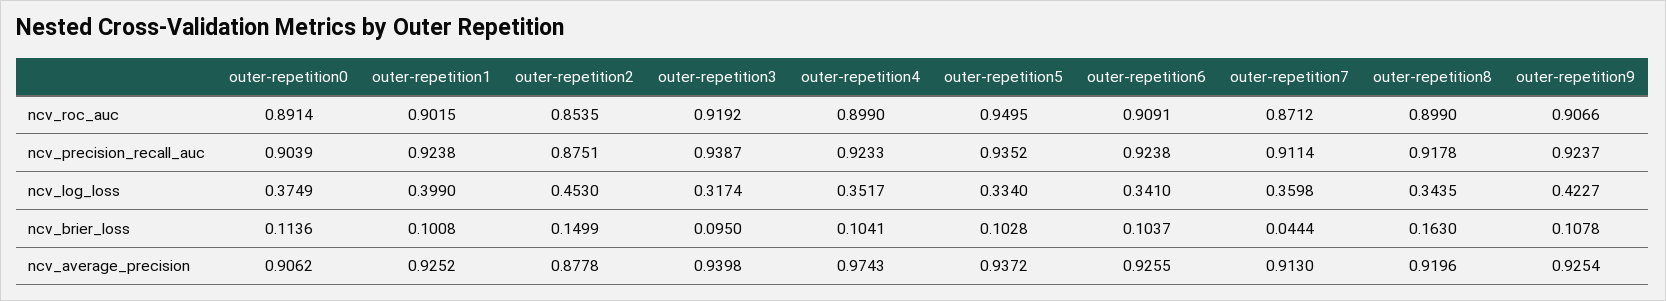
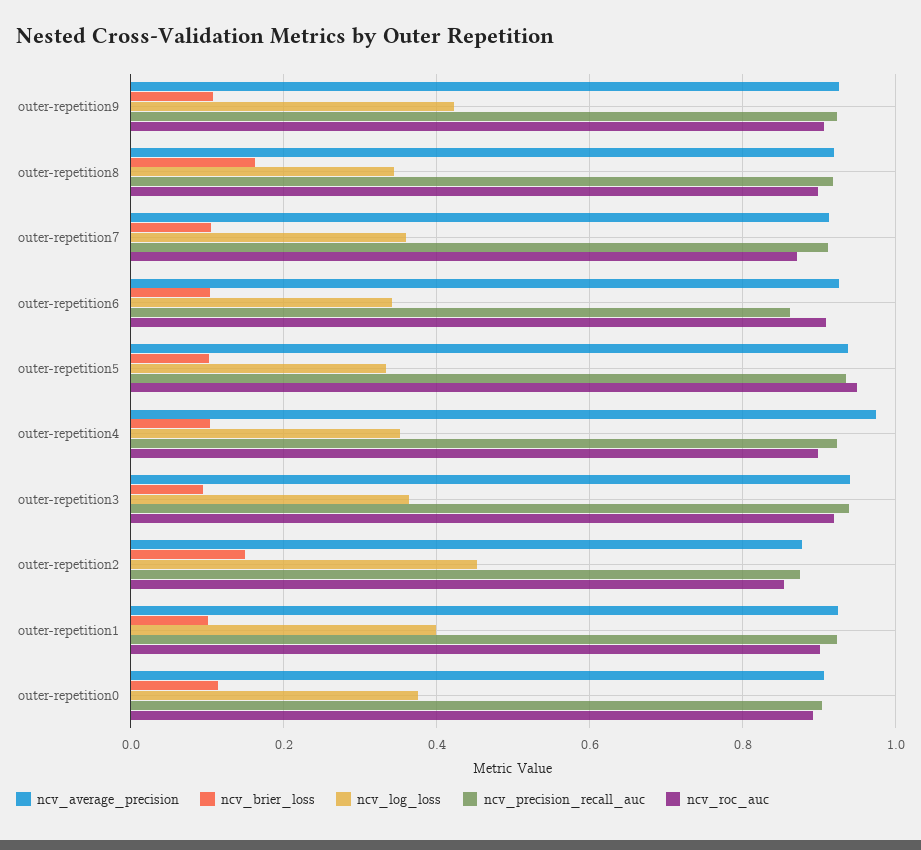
  {
    "ncv_roc_auc": {
      "outer-repetition0": 0.8914,
      "outer-repetition1": 0.9015,
      "outer-repetition2": 0.8535,
      "outer-repetition3": 0.9192,
      "outer-repetition4": 0.899,
      "outer-repetition5": 0.9495,
      "outer-repetition6": 0.9091,
      "outer-repetition7": 0.8712,
      "outer-repetition8": 0.899,
      "outer-repetition9": 0.9066
    },
    "ncv_precision_recall_auc": {
      "outer-repetition0": 0.9039,
      "outer-repetition1": 0.9238,
      "outer-repetition2": 0.8751,
      "outer-repetition3": 0.9387,
      "outer-repetition4": 0.9233,
      "outer-repetition5": 0.9352,
-     "outer-repetition6": 0.9238,
+     "outer-repetition6": 0.86,
      "outer-repetition7": 0.9114,
      "outer-repetition8": 0.9178,
      "outer-repetition9": 0.9237
    },
    "ncv_log_loss": {
      "outer-repetition0": 0.3749,
      "outer-repetition1": 0.399,
      "outer-repetition2": 0.453,
-     "outer-repetition3": 0.3174,
+     "outer-repetition3": 0.36,
      "outer-repetition4": 0.3517,
      "outer-repetition5": 0.334,
      "outer-repetition6": 0.341,
      "outer-repetition7": 0.3598,
      "outer-repetition8": 0.3435,
      "outer-repetition9": 0.4227
    },
    "ncv_brier_loss": {
      "outer-repetition0": 0.1136,
      "outer-repetition1": 0.1008,
      "outer-repetition2": 0.1499,
      "outer-repetition3": 0.095,
      "outer-repetition4": 0.1041,
      "outer-repetition5": 0.1028,
      "outer-repetition6": 0.1037,
-     "outer-repetition7": 0.0444,
+     "outer-repetition7": 0.1,
      "outer-repetition8": 0.163,
      "outer-repetition9": 0.1078
    },
    "ncv_average_precision": {
      "outer-repetition0": 0.9062,
      "outer-repetition1": 0.9252,
      "outer-repetition2": 0.8778,
      "outer-repetition3": 0.9398,
      "outer-repetition4": 0.9743,
      "outer-repetition5": 0.9372,
      "outer-repetition6": 0.9255,
      "outer-repetition7": 0.913,
      "outer-repetition8": 0.9196,
      "outer-repetition9": 0.9254
    }
  }

